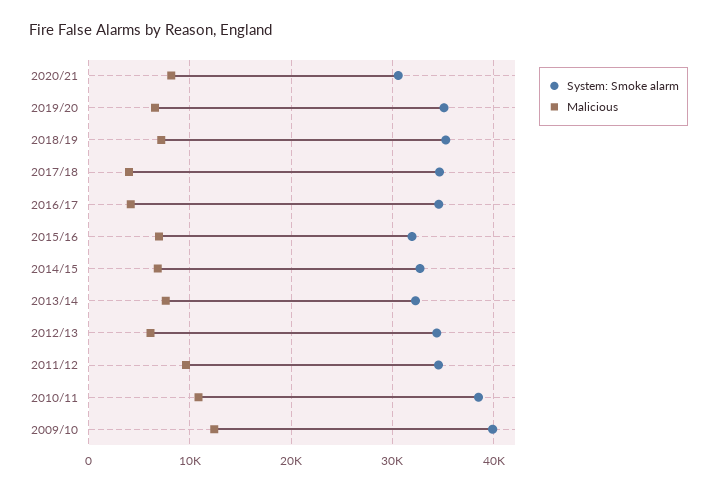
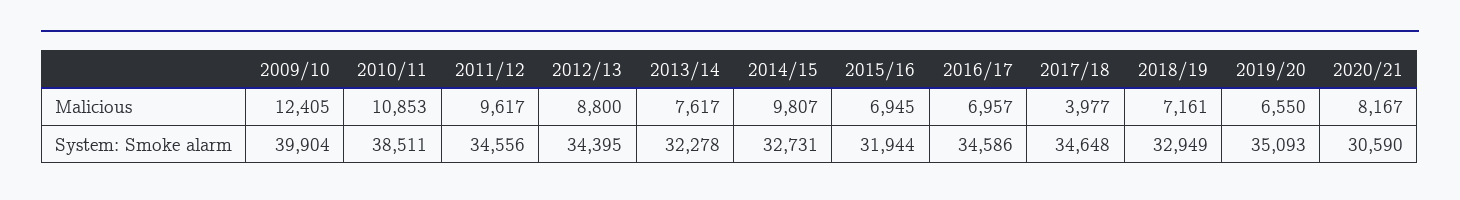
  {
    "System: Smoke alarm": {
      "2020/21": 30590,
      "2019/20": 35093,
-     "2018/19": 35000,
+     "2018/19": 32949,
      "2017/18": 34648,
      "2016/17": 34586,
      "2015/16": 31944,
      "2014/15": 32731,
      "2013/14": 32278,
      "2012/13": 34395,
      "2011/12": 34556,
      "2010/11": 38511,
      "2009/10": 39904
    },
    "Malicious": {
      "2020/21": 8167,
      "2019/20": 6550,
      "2018/19": 7161,
      "2017/18": 3977,
-     "2016/17": 4000,
+     "2016/17": 6957,
      "2015/16": 6945,
-     "2014/15": 7000,
+     "2014/15": 9807,
      "2013/14": 7617,
-     "2012/13": 6000,
+     "2012/13": 8800,
      "2011/12": 9617,
      "2010/11": 10853,
      "2009/10": 12405
    }
  }

